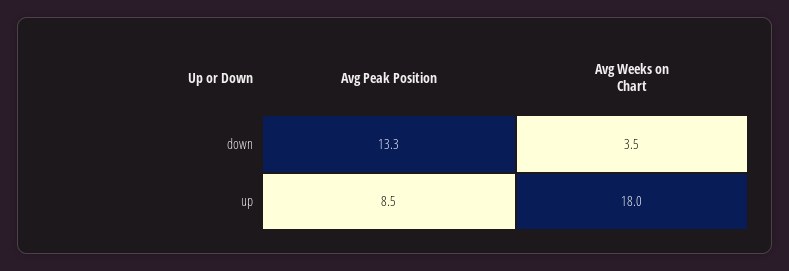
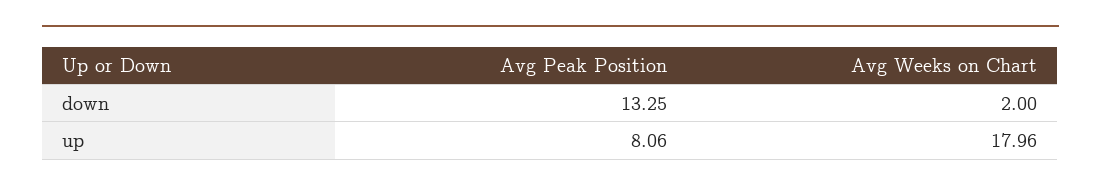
  {
    "Avg Peak Position": {
      "down": 13.25,
-     "up": 8.5
+     "up": 8.06
    },
    "Avg Weeks on Chart": {
-     "down": 3.5,
+     "down": 2,
      "up": 17.96
    }
  }

